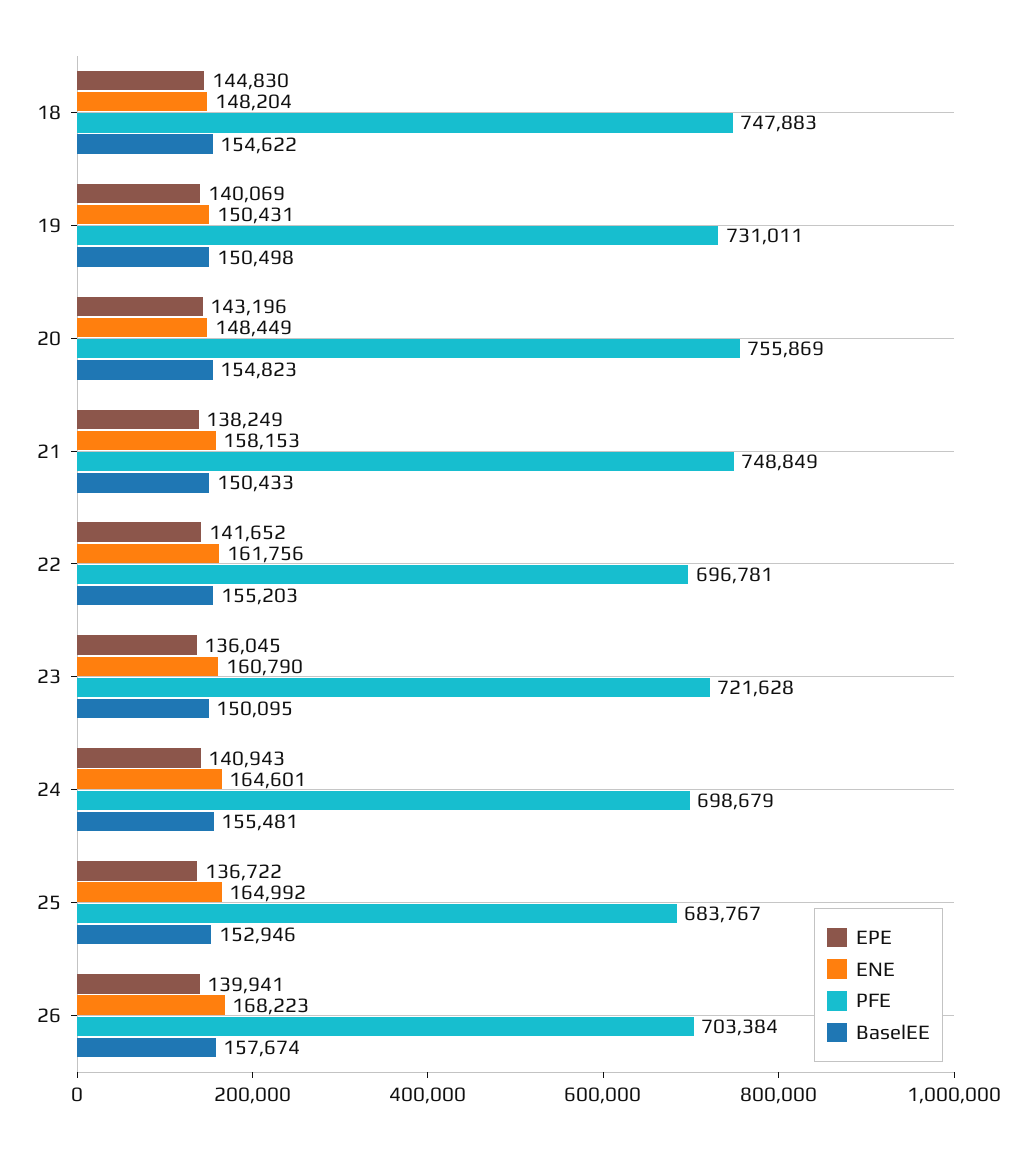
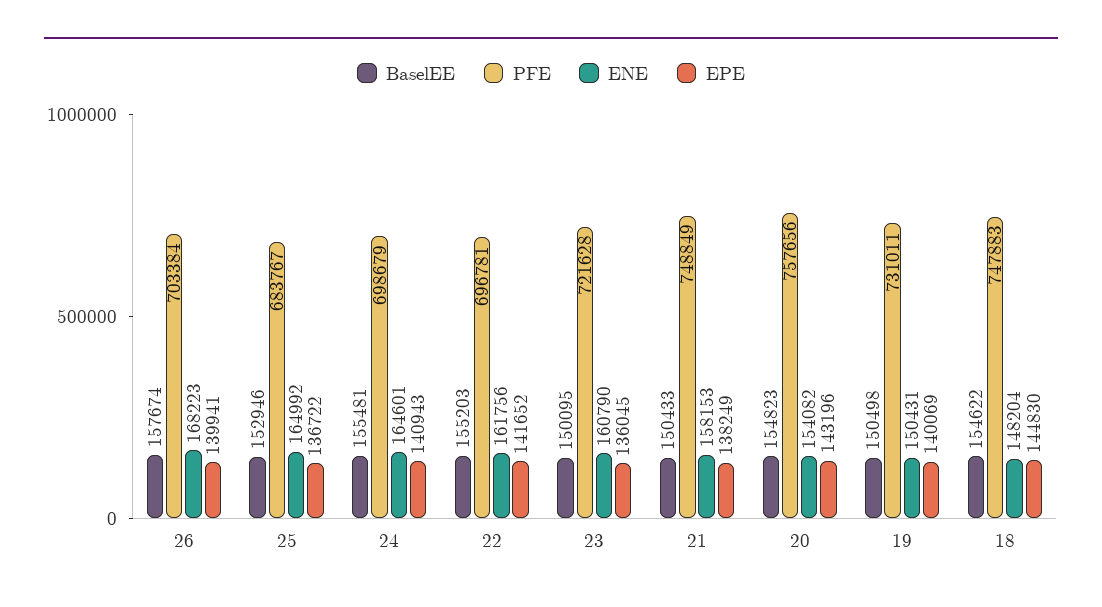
  {
    "EPE": {
      "18": 144830,
      "19": 140069,
      "20": 143196,
      "21": 138249,
      "22": 141652,
      "23": 136045,
      "24": 140943,
      "25": 136722,
      "26": 139941
    },
    "ENE": {
      "18": 148204,
      "19": 150431,
-     "20": 148449,
+     "20": 154082,
      "21": 158153,
      "22": 161756,
      "23": 160790,
      "24": 164601,
      "25": 164992,
      "26": 168223
    },
    "PFE": {
      "18": 747883,
      "19": 731011,
-     "20": 755869,
+     "20": 757656,
      "21": 748849,
      "22": 696781,
      "23": 721628,
      "24": 698679,
      "25": 683767,
      "26": 703384
    },
    "BaselEE": {
      "18": 154622,
      "19": 150498,
      "20": 154823,
      "21": 150433,
      "22": 155203,
      "23": 150095,
      "24": 155481,
      "25": 152946,
      "26": 157674
    }
  }

